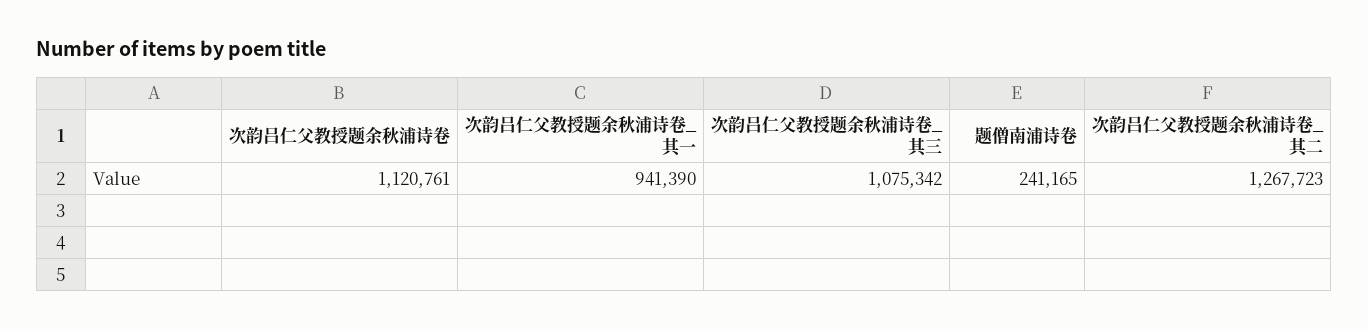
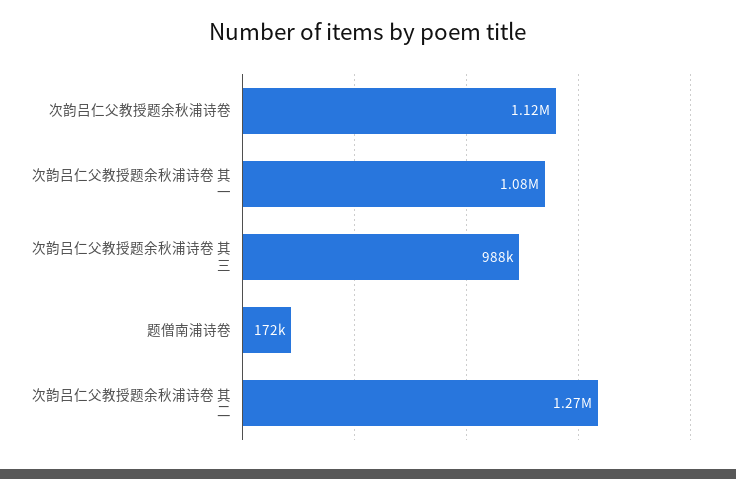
  {
    "次韵吕仁父教授题余秋浦诗卷": 1120761,
-   "次韵吕仁父教授题余秋浦诗卷_其一": 941390,
+   "次韵吕仁父教授题余秋浦诗卷_其一": 1080000,
-   "次韵吕仁父教授题余秋浦诗卷_其三": 1075342,
+   "次韵吕仁父教授题余秋浦诗卷_其三": 988000,
-   "题僧南浦诗卷": 241165,
+   "题僧南浦诗卷": 172000,
    "次韵吕仁父教授题余秋浦诗卷_其二": 1267723
  }

